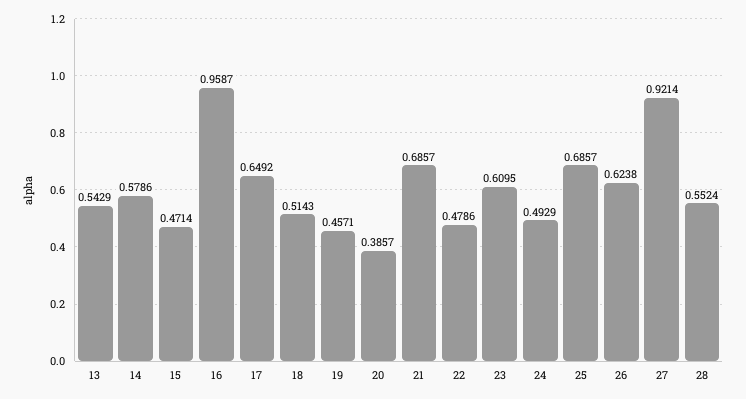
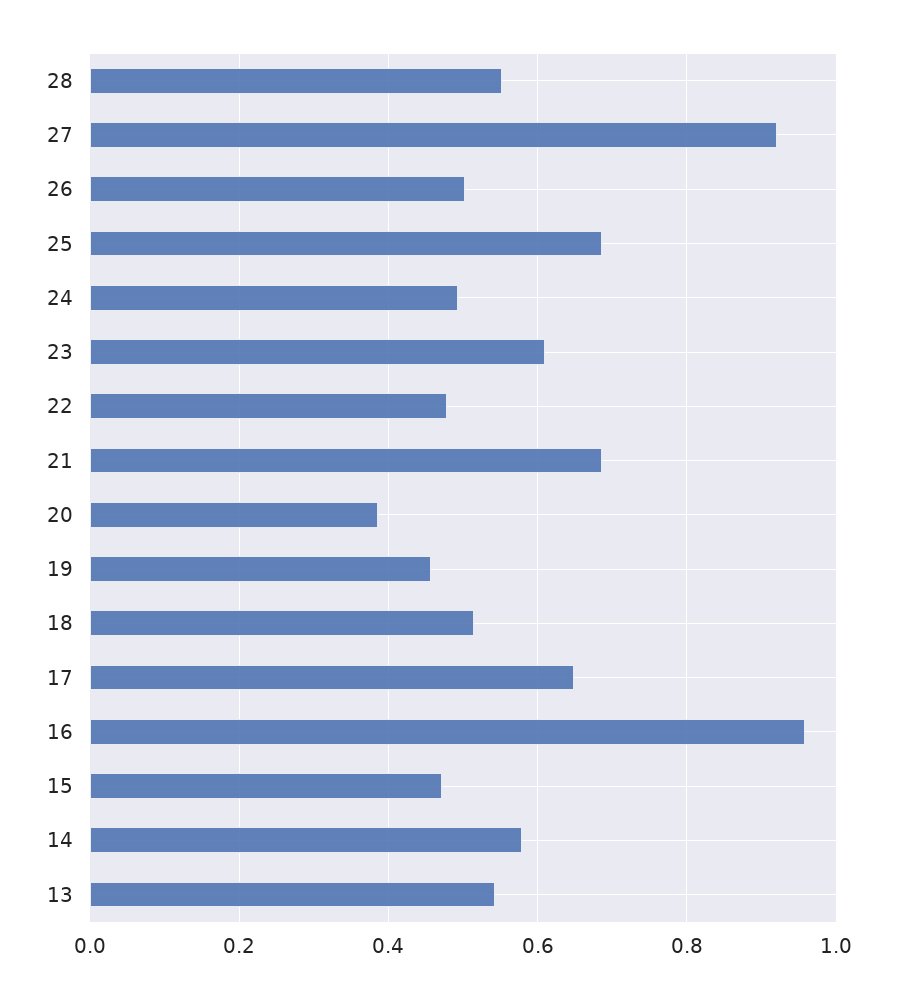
  {
    "13": 0.5429,
    "14": 0.5786,
    "15": 0.4714,
    "16": 0.9587,
    "17": 0.6492,
    "18": 0.5143,
    "19": 0.4571,
    "20": 0.3857,
    "21": 0.6857,
    "22": 0.4786,
    "23": 0.6095,
    "24": 0.4929,
    "25": 0.6857,
-   "26": 0.6238,
+   "26": 0.5,
    "27": 0.9214,
    "28": 0.5524
  }

